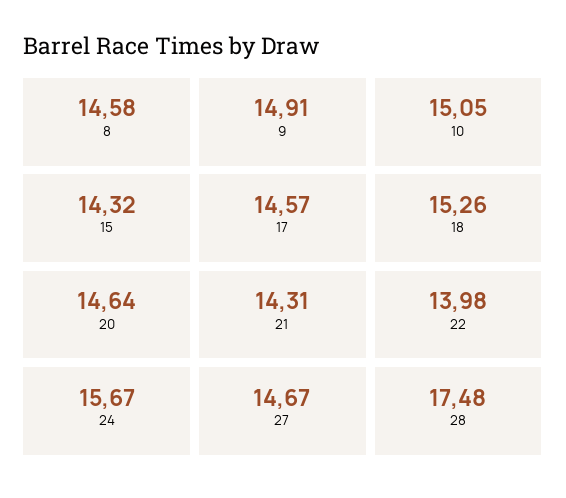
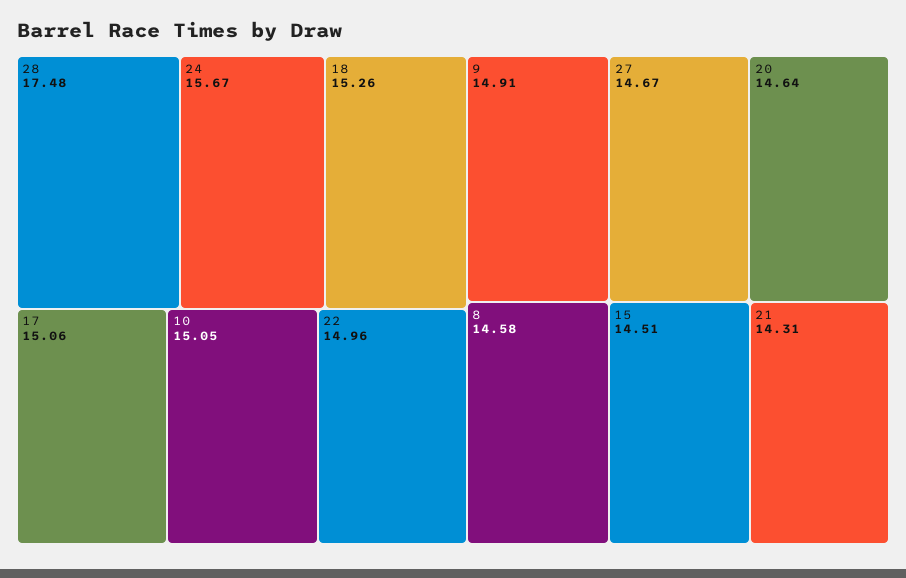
  {
    "8": 14.58,
    "9": 14.91,
    "10": 15.05,
-   "15": 14.32,
+   "15": 14.51,
-   "17": 14.57,
+   "17": 15.06,
    "18": 15.26,
    "20": 14.64,
    "21": 14.31,
-   "22": 13.98,
+   "22": 14.96,
    "24": 15.67,
    "27": 14.67,
    "28": 17.48
  }

